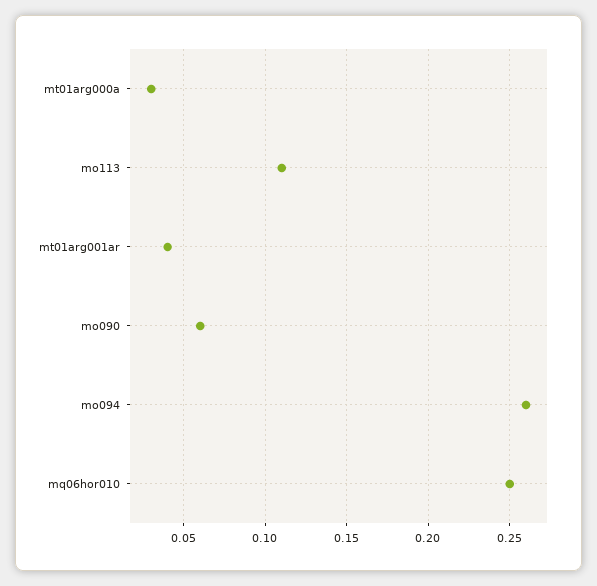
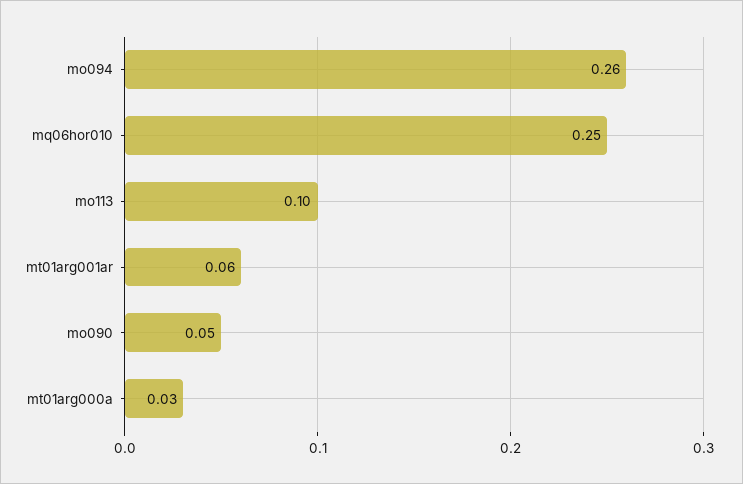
  {
    "mt01arg000a": 0.03,
-   "mo113": 0.11,
+   "mo113": 0.1,
-   "mt01arg001ar": 0.04,
+   "mt01arg001ar": 0.06,
-   "mo090": 0.06,
+   "mo090": 0.05,
    "mo094": 0.26,
    "mq06hor010": 0.25
  }

